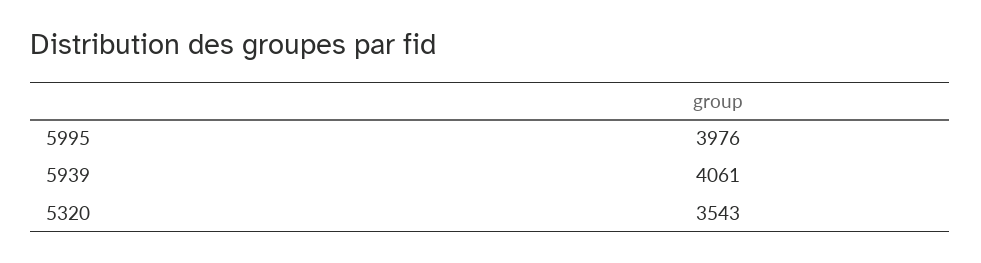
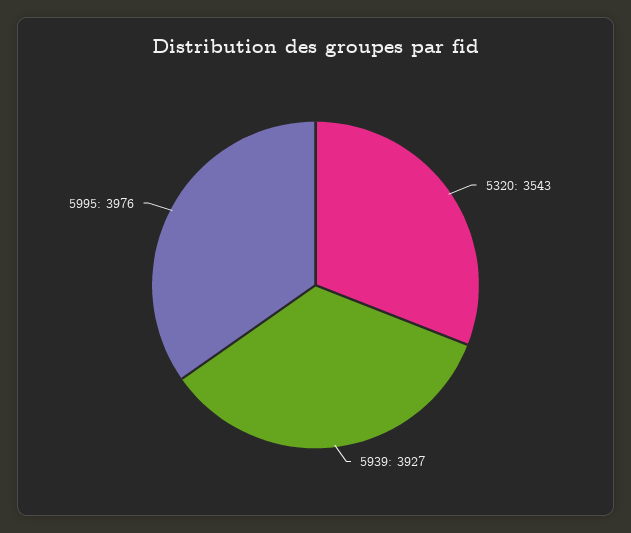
  {
    "5995": 3976,
-   "5939": 4061,
+   "5939": 3927,
    "5320": 3543
  }

